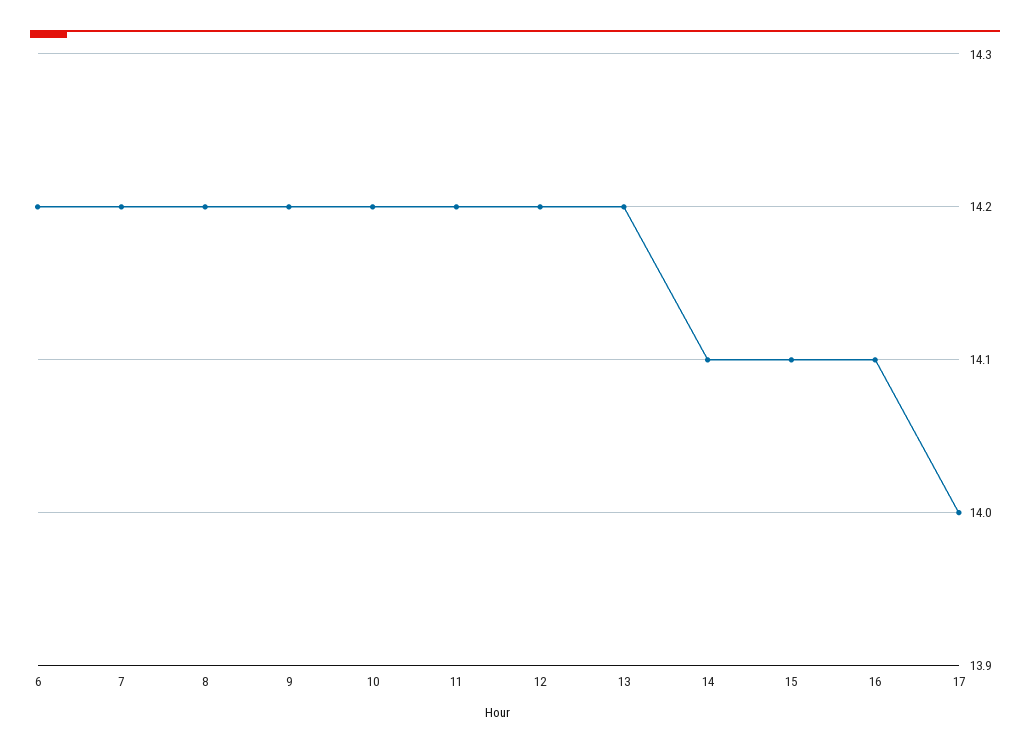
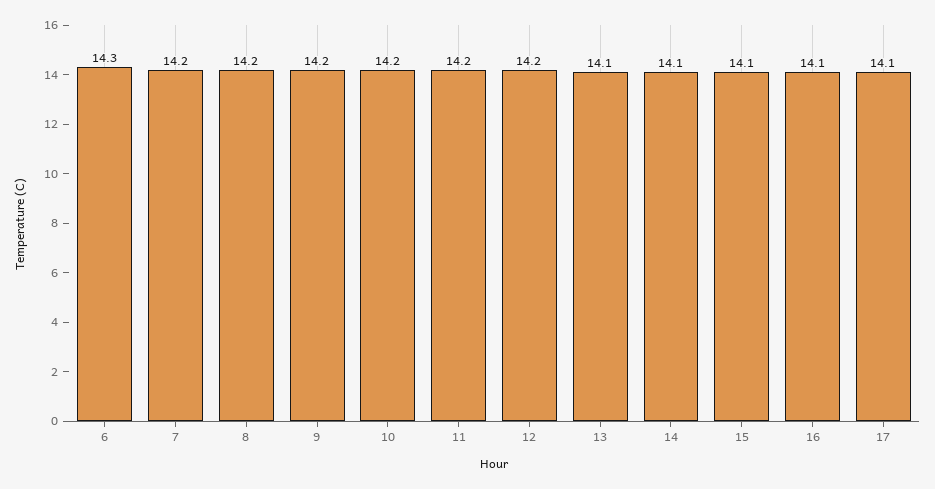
  {
-   "6": 14.2,
+   "6": 14.3,
    "7": 14.2,
    "8": 14.2,
    "9": 14.2,
    "10": 14.2,
    "11": 14.2,
    "12": 14.2,
-   "13": 14.2,
+   "13": 14.1,
    "14": 14.1,
    "15": 14.1,
    "16": 14.1,
-   "17": 14
+   "17": 14.1
  }

